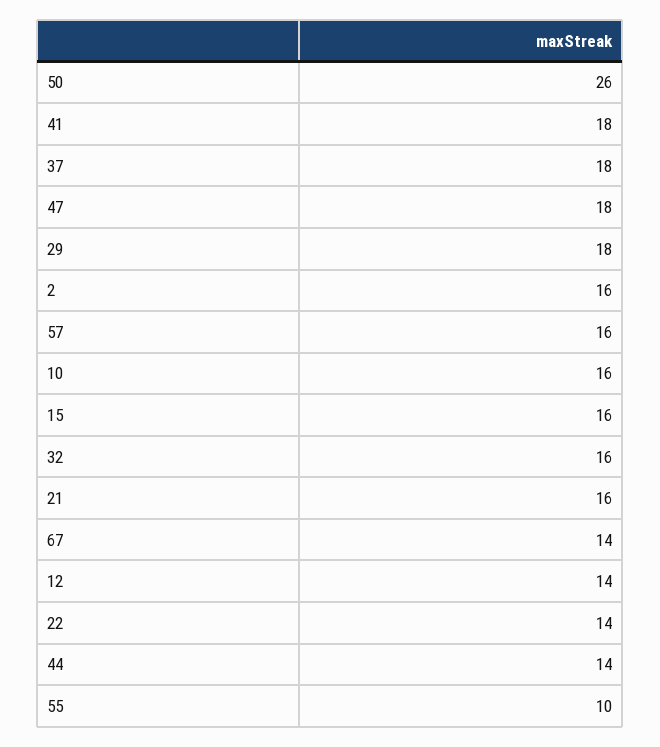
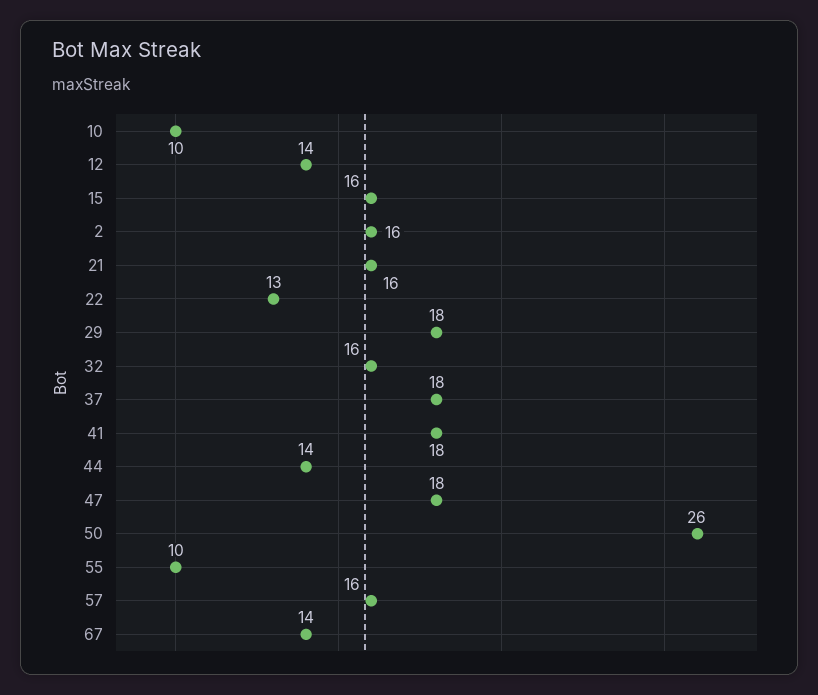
  {
    "50": 26,
    "41": 18,
    "37": 18,
    "47": 18,
    "29": 18,
    "2": 16,
    "57": 16,
-   "10": 16,
+   "10": 10,
    "15": 16,
    "32": 16,
    "21": 16,
    "67": 14,
    "12": 14,
-   "22": 14,
+   "22": 13,
    "44": 14,
    "55": 10
  }

